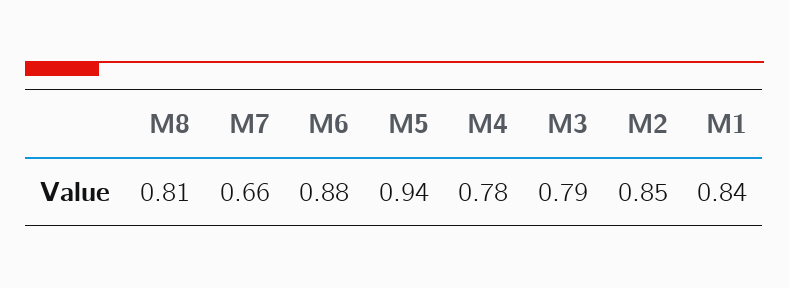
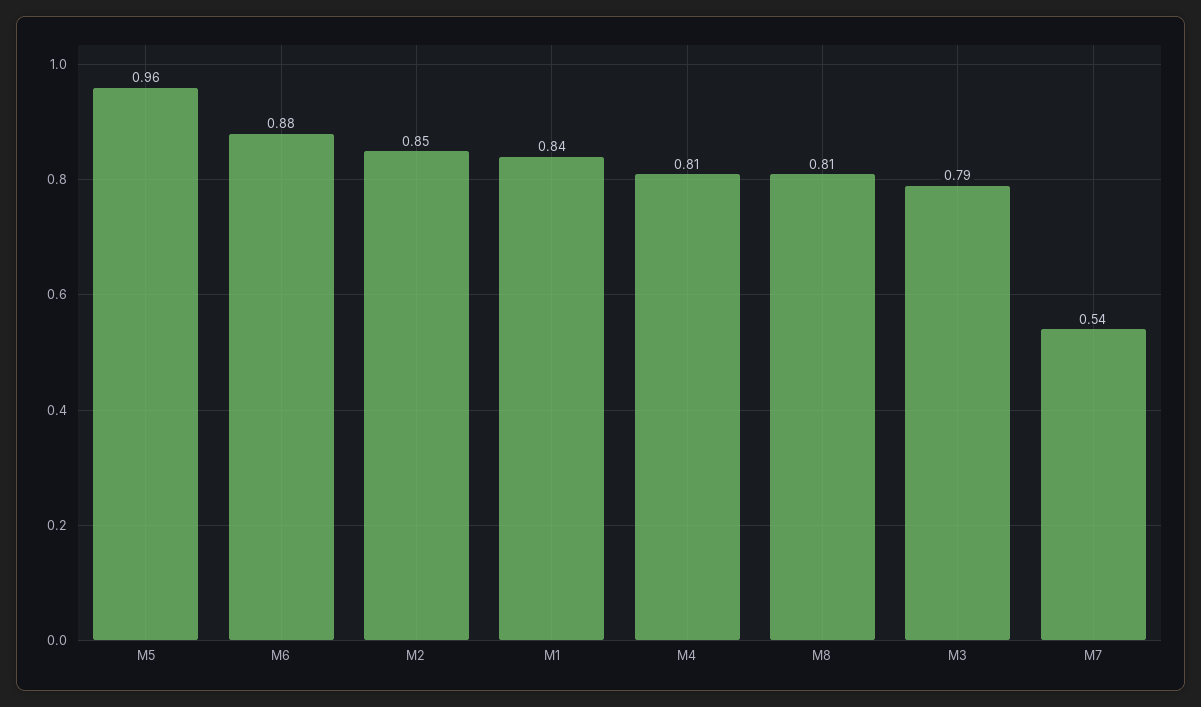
  {
    "M8": 0.81,
-   "M7": 0.66,
+   "M7": 0.54,
    "M6": 0.88,
-   "M5": 0.94,
+   "M5": 0.96,
-   "M4": 0.78,
+   "M4": 0.81,
    "M3": 0.79,
    "M2": 0.85,
    "M1": 0.84
  }

